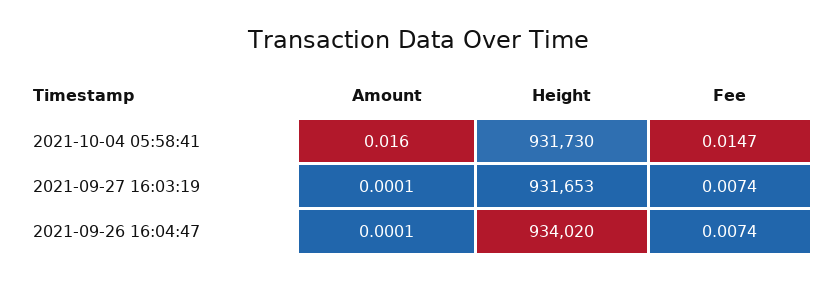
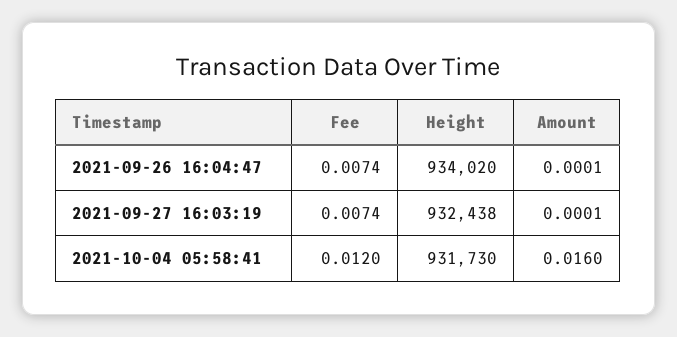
  {
    "Amount": {
      "2021-10-04 05:58:41": 0.016,
      "2021-09-27 16:03:19": 0.0001,
      "2021-09-26 16:04:47": 0.0001
    },
    "Height": {
      "2021-10-04 05:58:41": 931730,
-     "2021-09-27 16:03:19": 931653,
+     "2021-09-27 16:03:19": 932438,
      "2021-09-26 16:04:47": 934020
    },
    "Fee": {
-     "2021-10-04 05:58:41": 0.0147,
+     "2021-10-04 05:58:41": 0.012,
      "2021-09-27 16:03:19": 0.0074,
      "2021-09-26 16:04:47": 0.0074
    }
  }

